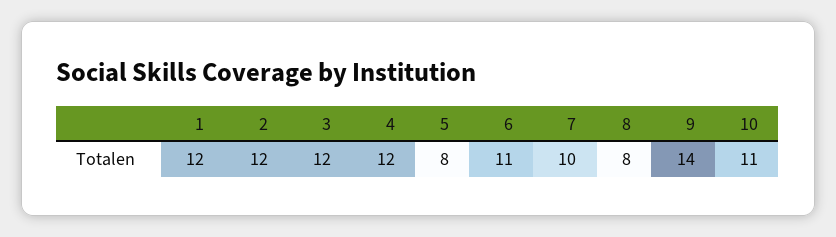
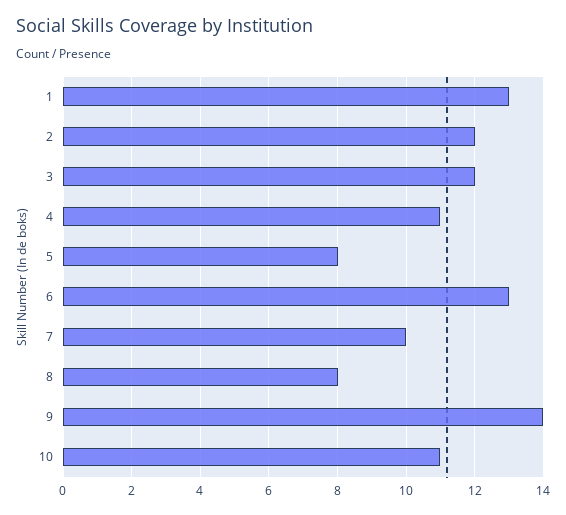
  {
-   "1": 12,
+   "1": 13,
    "2": 12,
    "3": 12,
-   "4": 12,
+   "4": 11,
    "5": 8,
-   "6": 11,
+   "6": 13,
    "7": 10,
    "8": 8,
    "9": 14,
    "10": 11
  }

